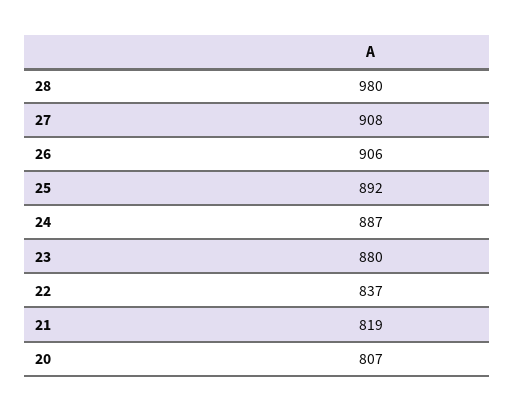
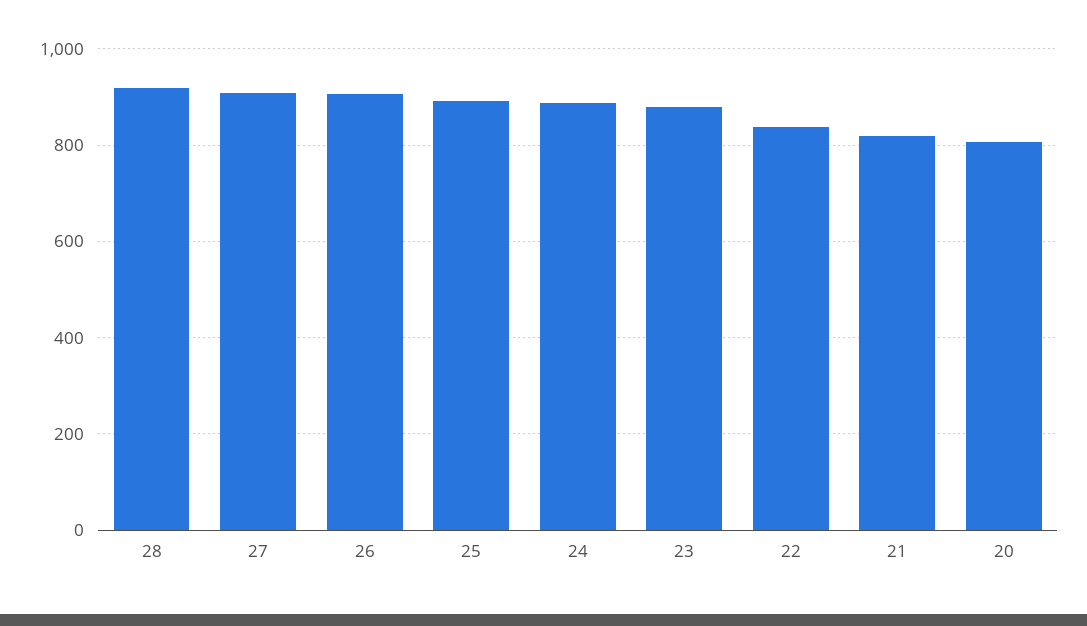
  {
-   "28": 980,
+   "28": 920,
    "27": 908,
    "26": 906,
    "25": 892,
    "24": 887,
    "23": 880,
    "22": 837,
    "21": 819,
    "20": 807
  }

